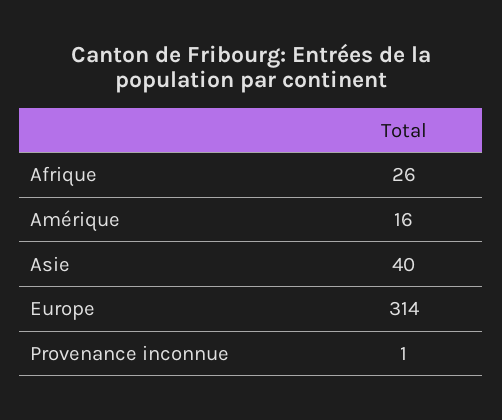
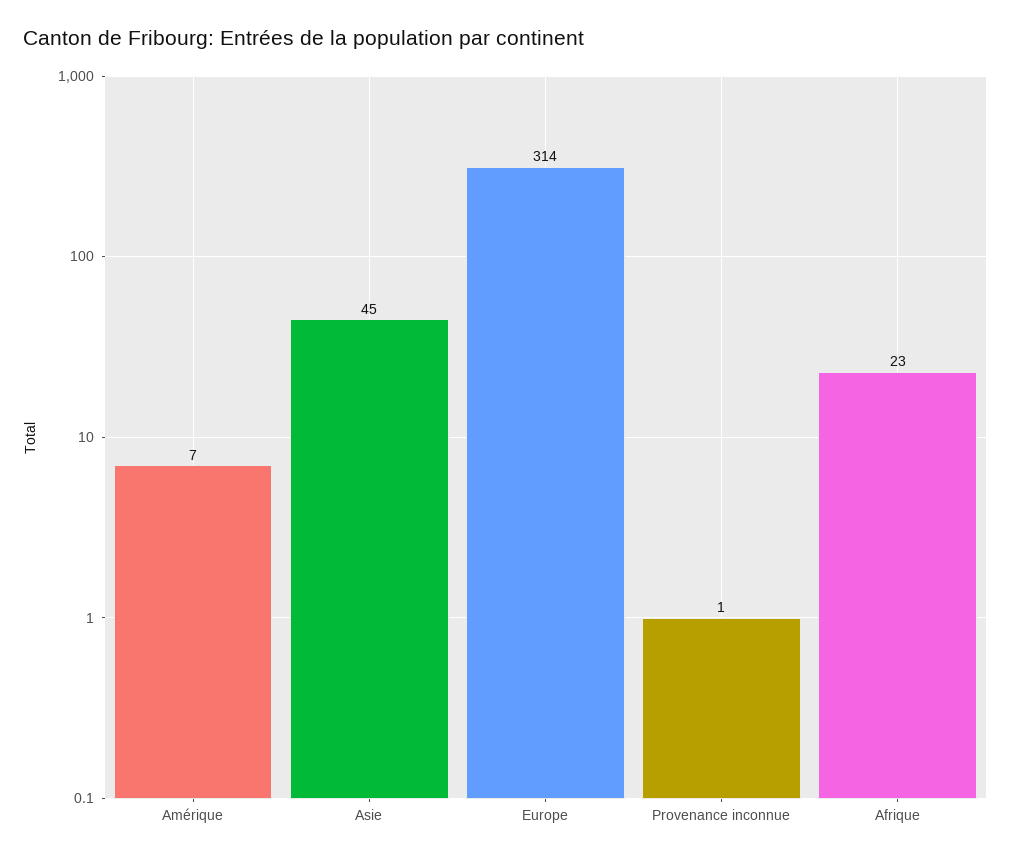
  {
-   "Afrique": 26,
+   "Afrique": 23,
-   "Amérique": 16,
+   "Amérique": 7,
-   "Asie": 40,
+   "Asie": 45,
    "Europe": 314,
    "Provenance inconnue": 1
  }

